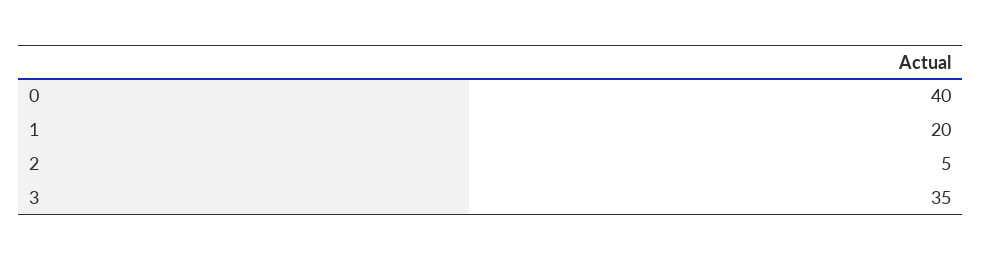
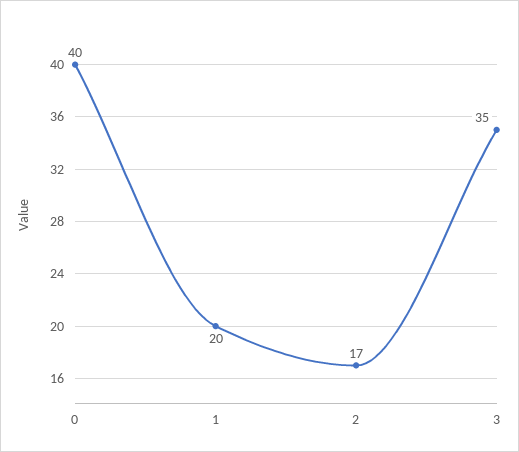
  {
    "0": 40,
    "1": 20,
-   "2": 5,
+   "2": 17,
    "3": 35
  }

